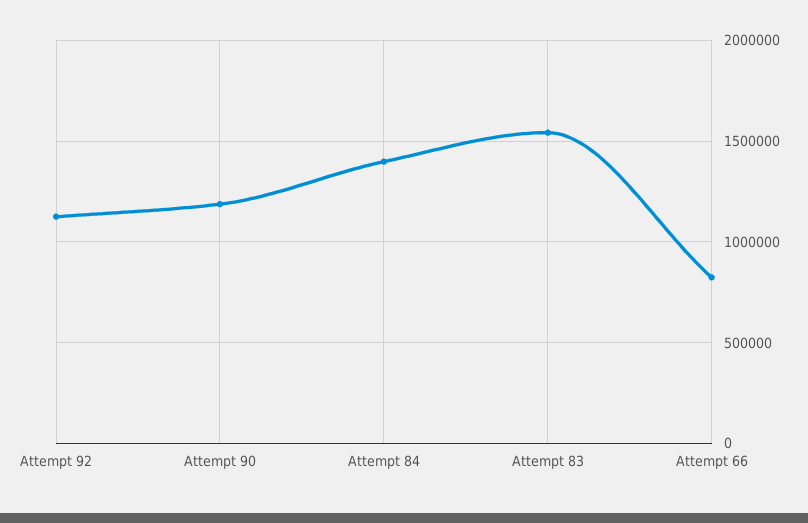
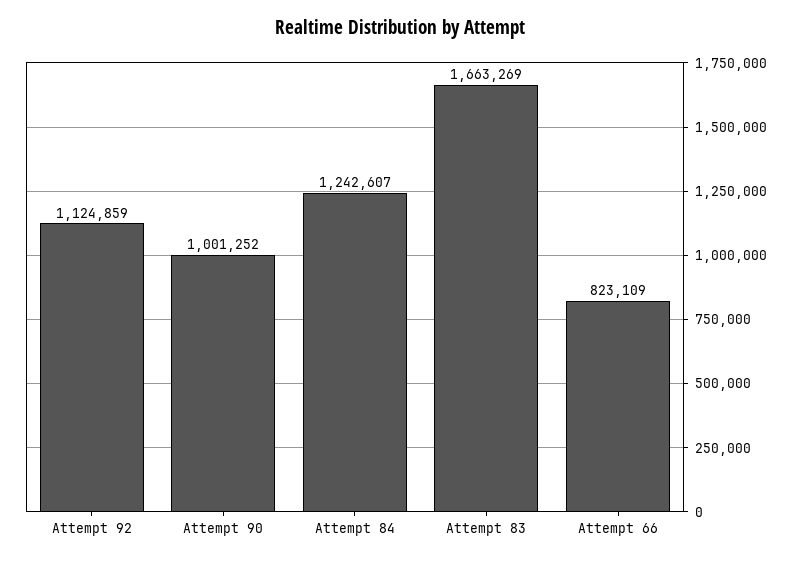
  {
    "Attempt 92": 1124859,
-   "Attempt 90": 1200000,
+   "Attempt 90": 1001252,
-   "Attempt 84": 1400000,
+   "Attempt 84": 1242607,
-   "Attempt 83": 1550000,
+   "Attempt 83": 1663269,
    "Attempt 66": 823109
  }

